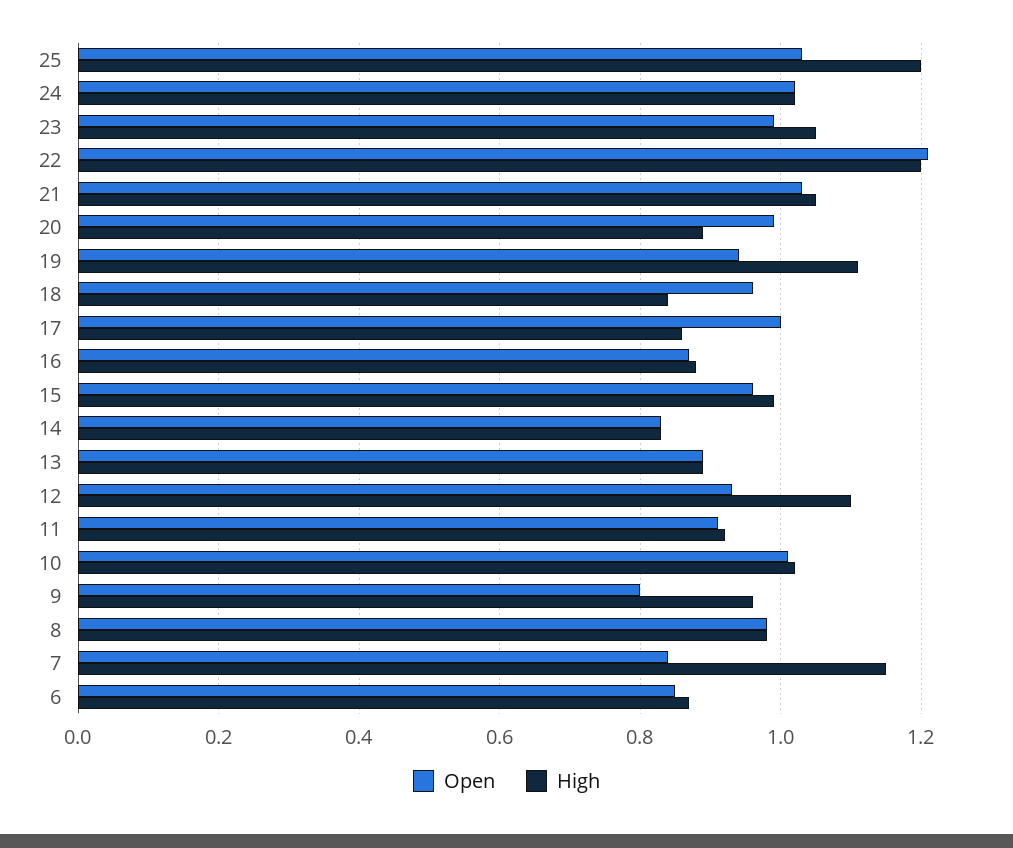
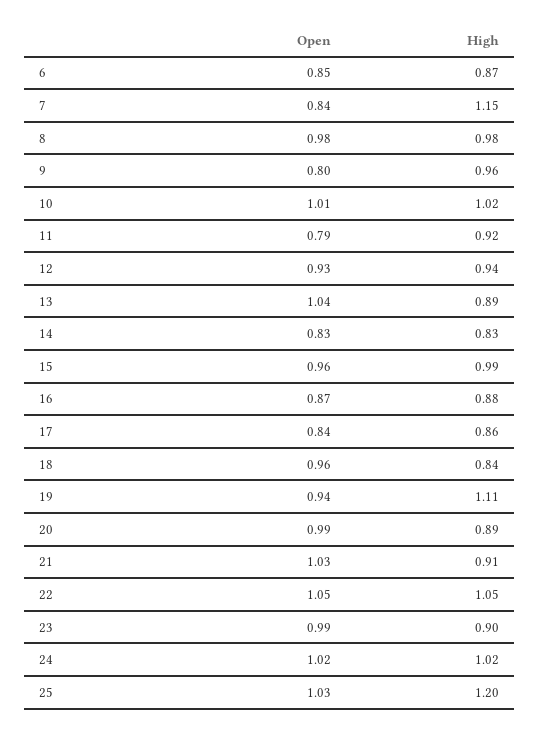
  {
    "Open": {
      "25": 1.03,
      "24": 1.02,
      "23": 0.99,
-     "22": 1.2,
+     "22": 1.05,
      "21": 1.03,
      "20": 0.99,
      "19": 0.94,
      "18": 0.96,
-     "17": 1,
+     "17": 0.84,
      "16": 0.87,
      "15": 0.96,
      "14": 0.83,
-     "13": 0.9,
+     "13": 1.04,
      "12": 0.93,
-     "11": 0.9,
+     "11": 0.79,
      "10": 1.01,
      "9": 0.8,
      "8": 0.98,
      "7": 0.84,
      "6": 0.85
    },
    "High": {
      "25": 1.2,
      "24": 1.02,
-     "23": 1.05,
+     "23": 0.9,
-     "22": 1.2,
+     "22": 1.05,
-     "21": 1.05,
+     "21": 0.91,
      "20": 0.89,
      "19": 1.11,
      "18": 0.84,
      "17": 0.86,
      "16": 0.88,
      "15": 0.99,
      "14": 0.83,
      "13": 0.89,
-     "12": 1.1,
+     "12": 0.94,
      "11": 0.92,
      "10": 1.02,
      "9": 0.96,
      "8": 0.98,
      "7": 1.15,
      "6": 0.87
    }
  }

